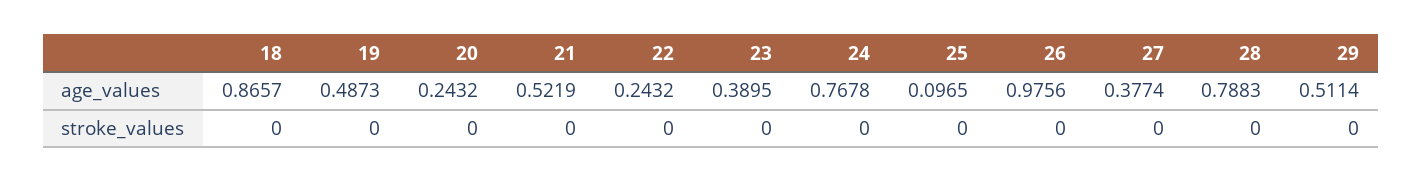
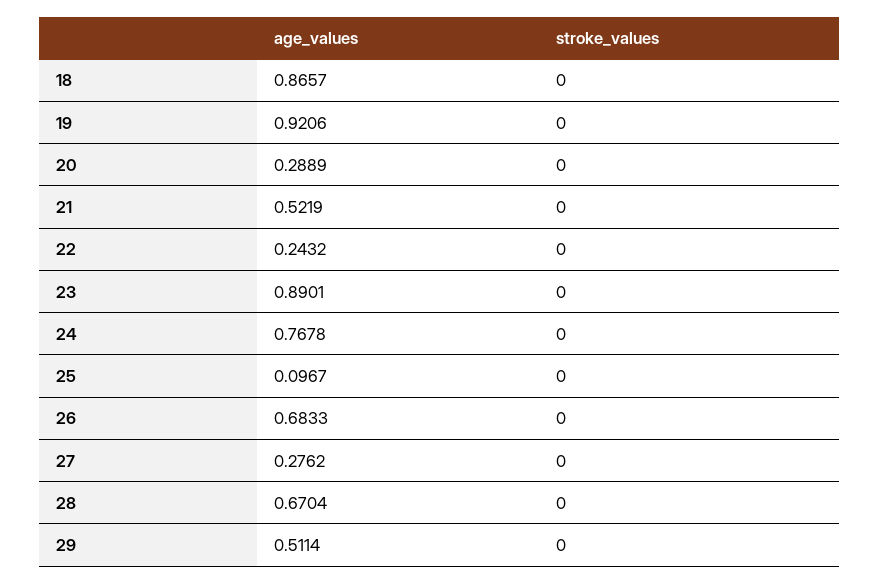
  {
    "18": {
      "age_values": 0.8657,
      "stroke_values": 0
    },
    "19": {
-     "age_values": 0.4873,
+     "age_values": 0.9206,
      "stroke_values": 0
    },
    "20": {
-     "age_values": 0.2432,
+     "age_values": 0.2889,
      "stroke_values": 0
    },
    "21": {
      "age_values": 0.5219,
      "stroke_values": 0
    },
    "22": {
      "age_values": 0.2432,
      "stroke_values": 0
    },
    "23": {
-     "age_values": 0.3895,
+     "age_values": 0.8901,
      "stroke_values": 0
    },
    "24": {
      "age_values": 0.7678,
      "stroke_values": 0
    },
    "25": {
-     "age_values": 0.0965,
+     "age_values": 0.0967,
      "stroke_values": 0
    },
    "26": {
-     "age_values": 0.9756,
+     "age_values": 0.6833,
      "stroke_values": 0
    },
    "27": {
-     "age_values": 0.3774,
+     "age_values": 0.2762,
      "stroke_values": 0
    },
    "28": {
-     "age_values": 0.7883,
+     "age_values": 0.6704,
      "stroke_values": 0
    },
    "29": {
      "age_values": 0.5114,
      "stroke_values": 0
    }
  }

